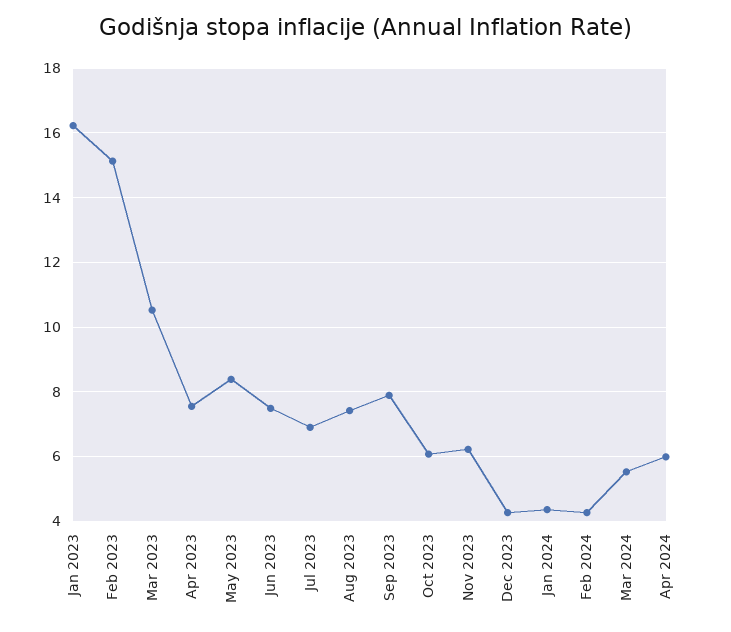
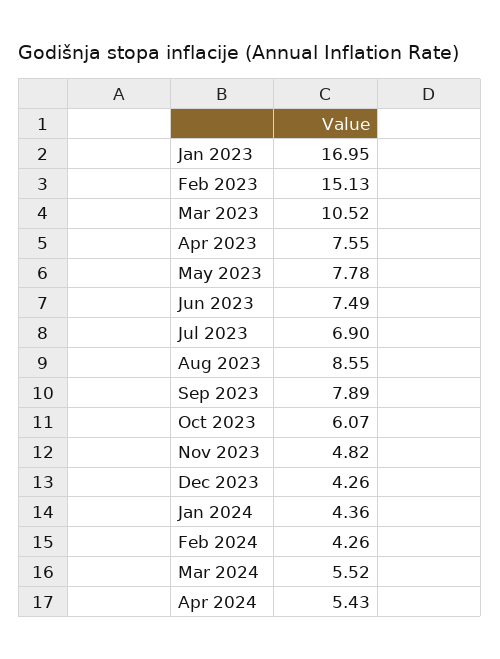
  {
-   "Jan 2023": 16.2,
+   "Jan 2023": 16.95,
    "Feb 2023": 15.13,
    "Mar 2023": 10.52,
    "Apr 2023": 7.55,
-   "May 2023": 8.4,
+   "May 2023": 7.78,
    "Jun 2023": 7.49,
    "Jul 2023": 6.9,
-   "Aug 2023": 7.4,
+   "Aug 2023": 8.55,
    "Sep 2023": 7.89,
    "Oct 2023": 6.07,
-   "Nov 2023": 6.2,
+   "Nov 2023": 4.82,
    "Dec 2023": 4.26,
    "Jan 2024": 4.36,
    "Feb 2024": 4.26,
    "Mar 2024": 5.52,
-   "Apr 2024": 6
+   "Apr 2024": 5.43
  }

